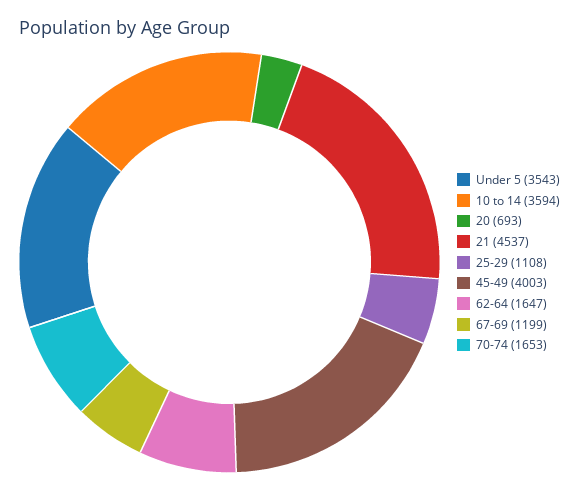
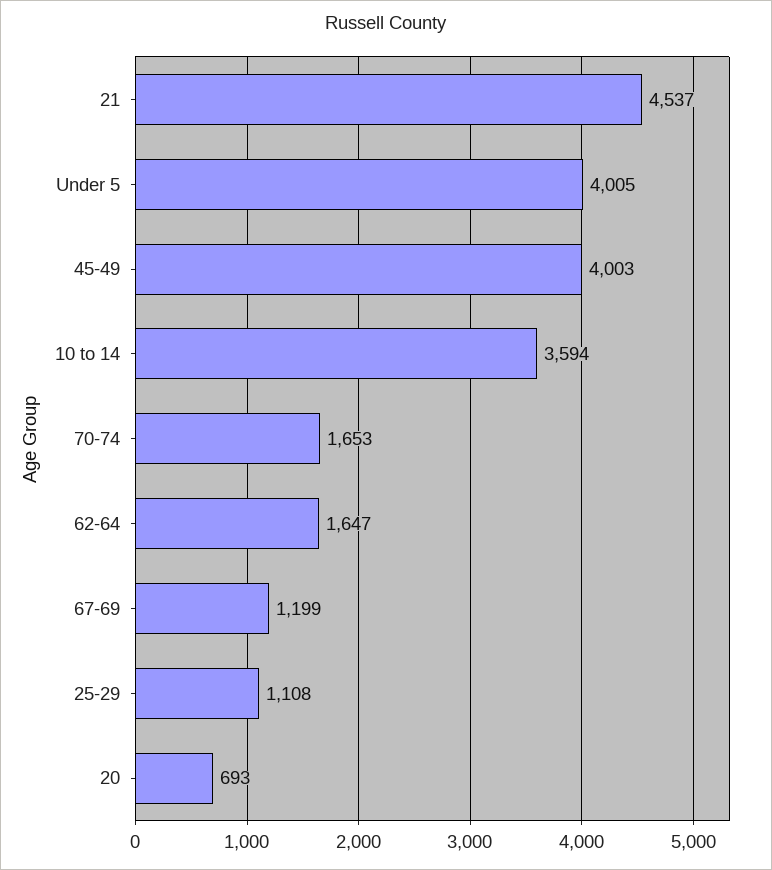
  {
-   "Under 5": 3543,
+   "Under 5": 4005,
    "10 to 14": 3594,
    "20": 693,
    "21": 4537,
    "25-29": 1108,
    "45-49": 4003,
    "62-64": 1647,
    "67-69": 1199,
    "70-74": 1653
  }

